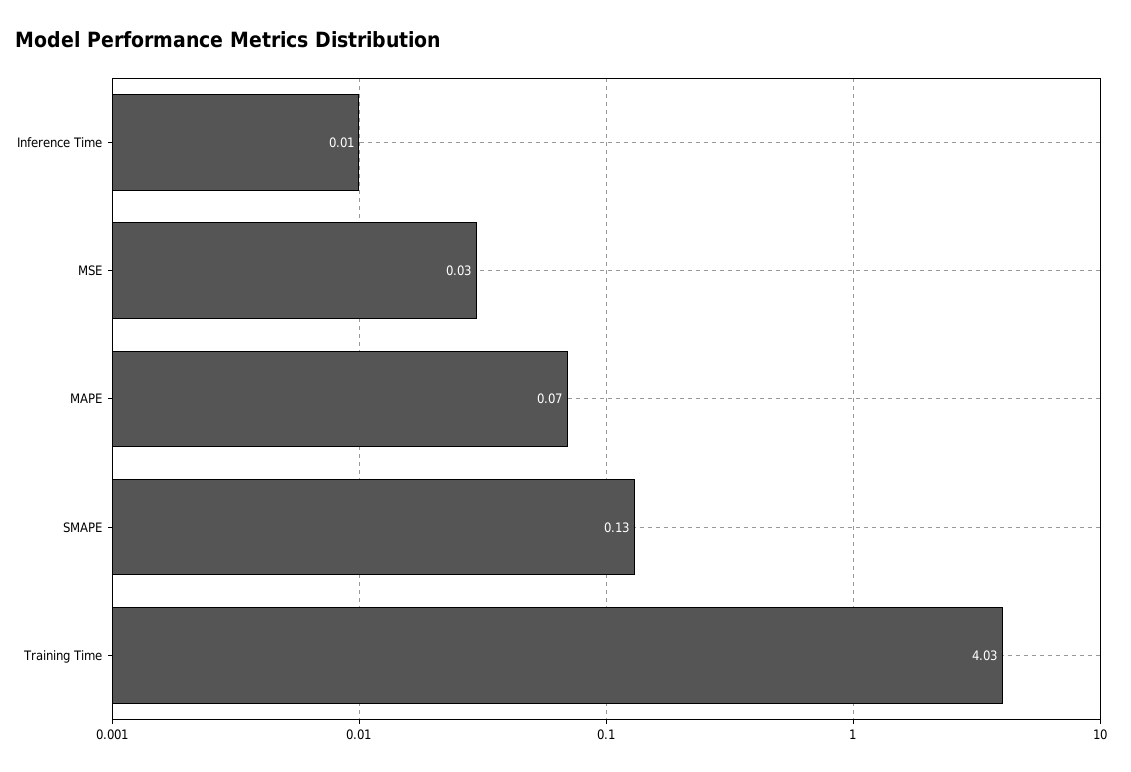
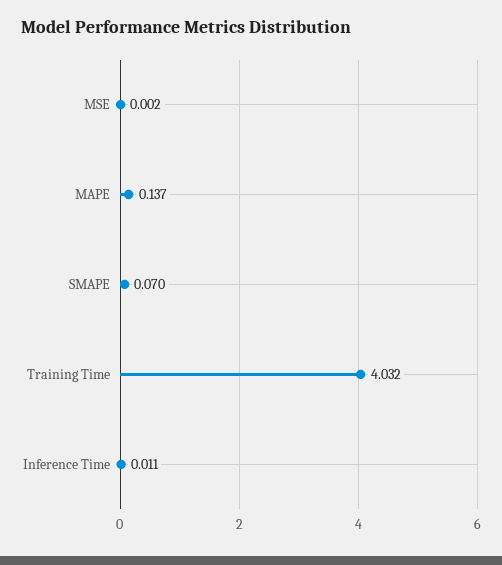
  {
    "Inference Time": 0.011,
-   "MSE": 0.03,
+   "MSE": 0.002,
-   "MAPE": 0.07,
+   "MAPE": 0.137,
-   "SMAPE": 0.13,
+   "SMAPE": 0.07,
    "Training Time": 4.032
  }

